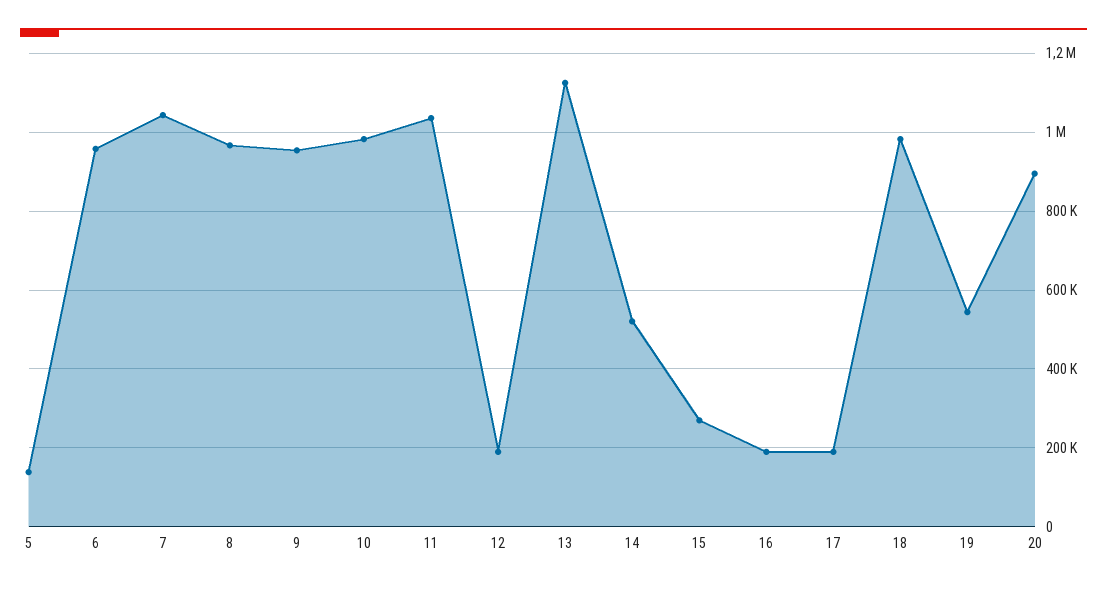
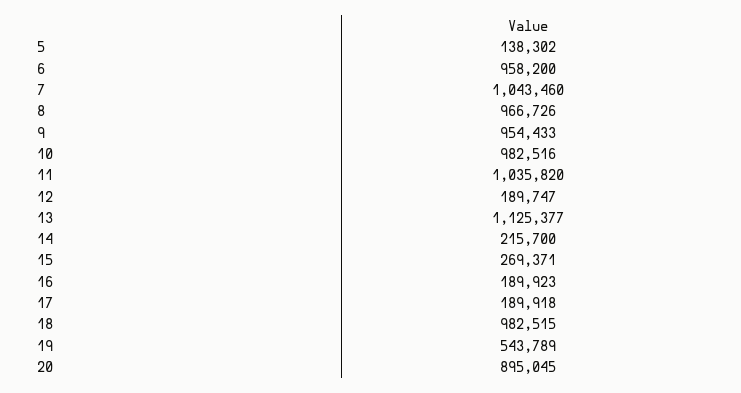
  {
    "5": 138302,
    "6": 958200,
    "7": 1043460,
    "8": 966726,
    "9": 954433,
    "10": 982516,
    "11": 1035820,
    "12": 189747,
    "13": 1125377,
-   "14": 520000,
+   "14": 215700,
    "15": 269371,
    "16": 189923,
    "17": 189918,
    "18": 982515,
    "19": 543789,
    "20": 895045
  }

